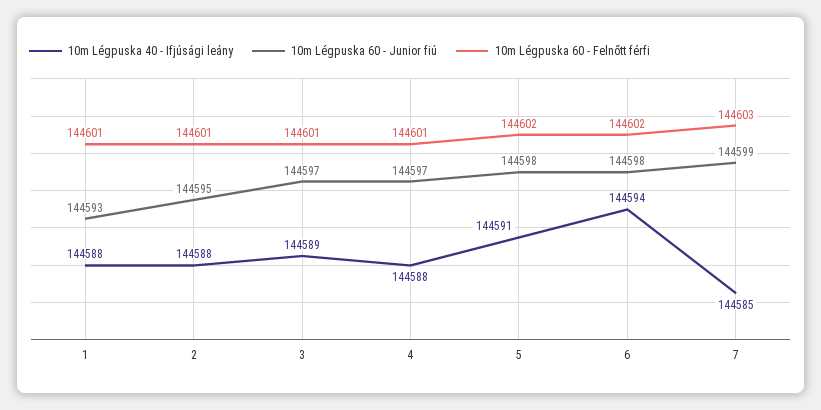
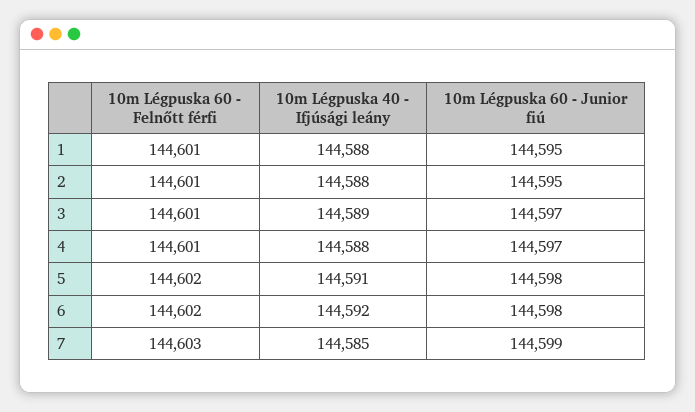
  {
    "10m Légpuska 40 - Ifjúsági leány": {
      "1": 144588,
      "2": 144588,
      "3": 144589,
      "4": 144588,
      "5": 144591,
-     "6": 144594,
+     "6": 144592,
      "7": 144585
    },
    "10m Légpuska 60 - Junior fiú": {
-     "1": 144593,
+     "1": 144595,
      "2": 144595,
      "3": 144597,
      "4": 144597,
      "5": 144598,
      "6": 144598,
      "7": 144599
    },
    "10m Légpuska 60 - Felnőtt férfi": {
      "1": 144601,
      "2": 144601,
      "3": 144601,
      "4": 144601,
      "5": 144602,
      "6": 144602,
      "7": 144603
    }
  }

